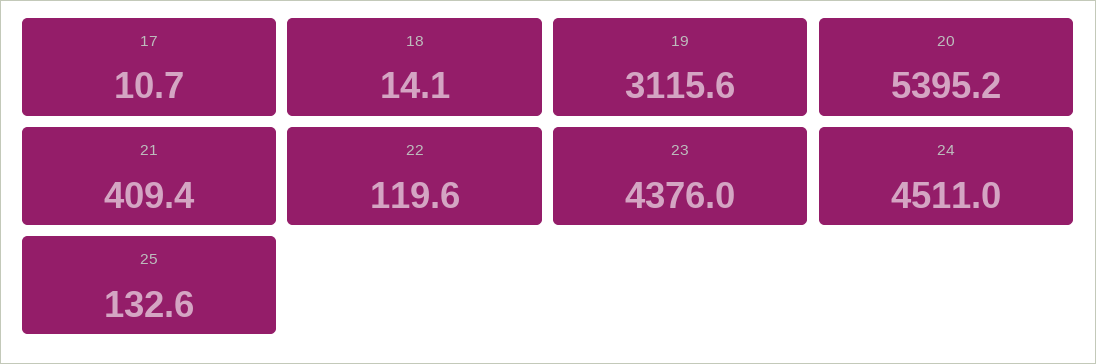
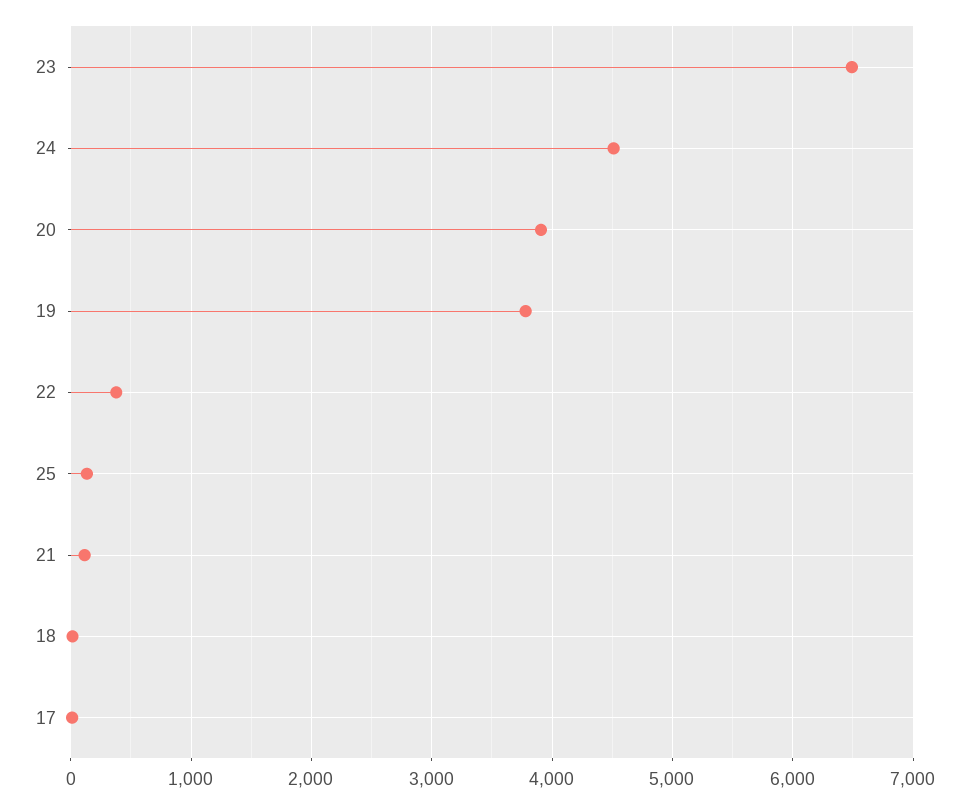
  {
    "17": 10.7,
    "18": 14.1,
-   "19": 3115.6,
+   "19": 3800,
-   "20": 5395.2,
+   "20": 3900,
-   "21": 409.4,
+   "21": 100,
-   "22": 119.6,
+   "22": 400,
-   "23": 4376,
+   "23": 6500,
    "24": 4511,
    "25": 132.6
  }

